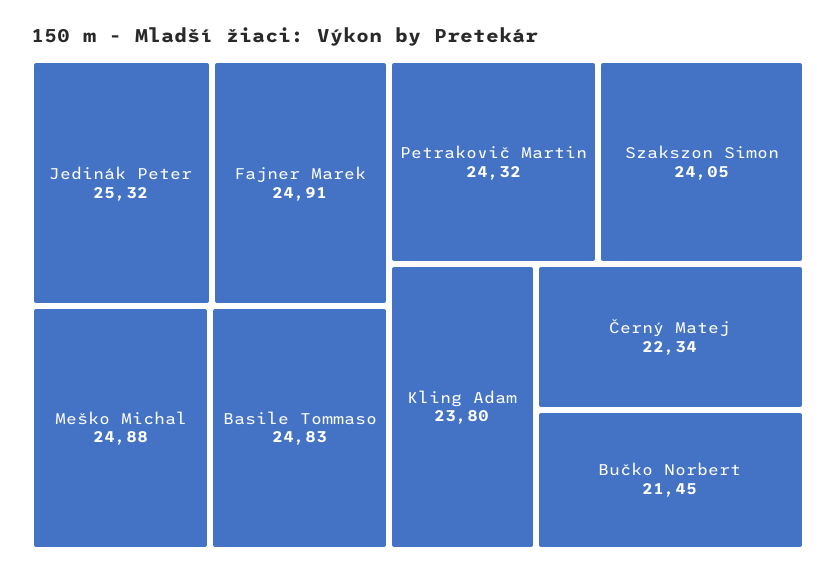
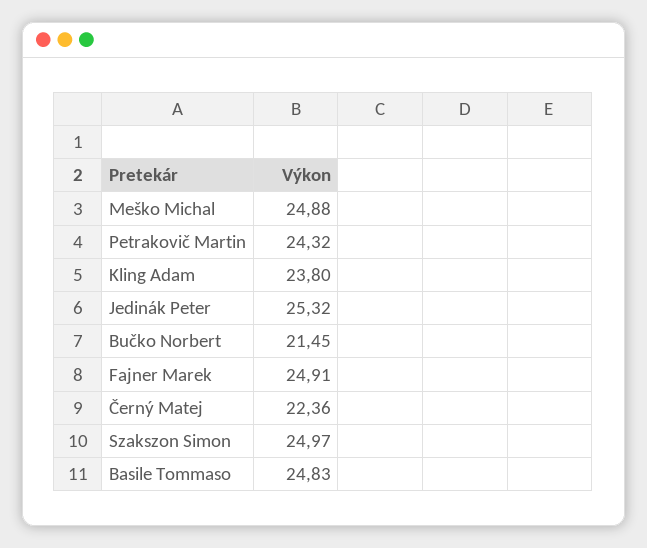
  {
    "Jedinák Peter": 25.32,
    "Fajner Marek": 24.91,
    "Meško Michal": 24.88,
    "Basile Tommaso": 24.83,
    "Petrakovič Martin": 24.32,
-   "Szakszon Simon": 24.05,
+   "Szakszon Simon": 24.97,
    "Kling Adam": 23.8,
-   "Černý Matej": 22.34,
+   "Černý Matej": 22.36,
    "Bučko Norbert": 21.45
  }

